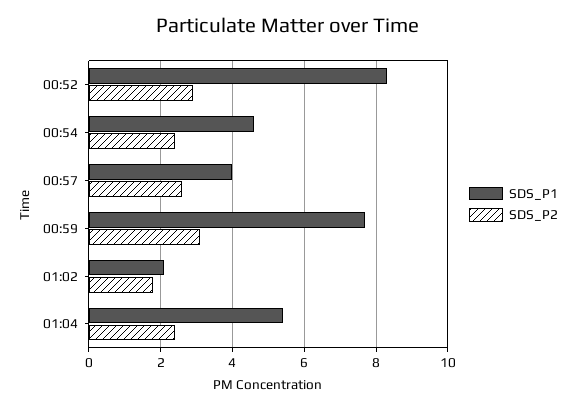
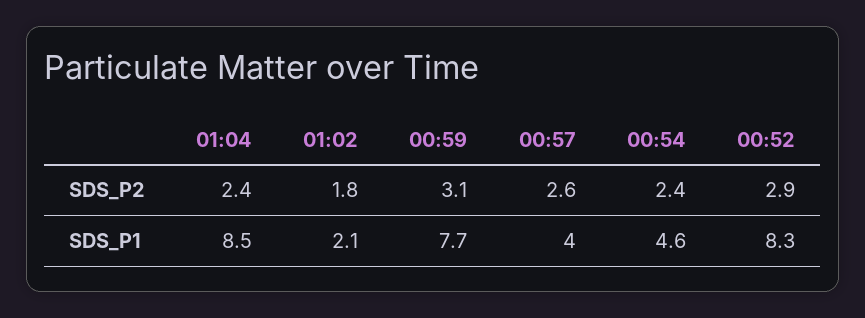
  {
    "SDS_P1": {
      "00:52": 8.3,
      "00:54": 4.6,
      "00:57": 4,
      "00:59": 7.7,
      "01:02": 2.1,
-     "01:04": 5.5
+     "01:04": 8.5
    },
    "SDS_P2": {
      "00:52": 2.9,
      "00:54": 2.4,
      "00:57": 2.6,
      "00:59": 3.1,
      "01:02": 1.8,
      "01:04": 2.4
    }
  }

